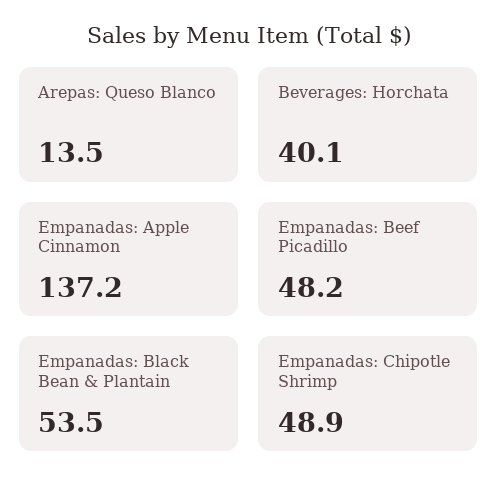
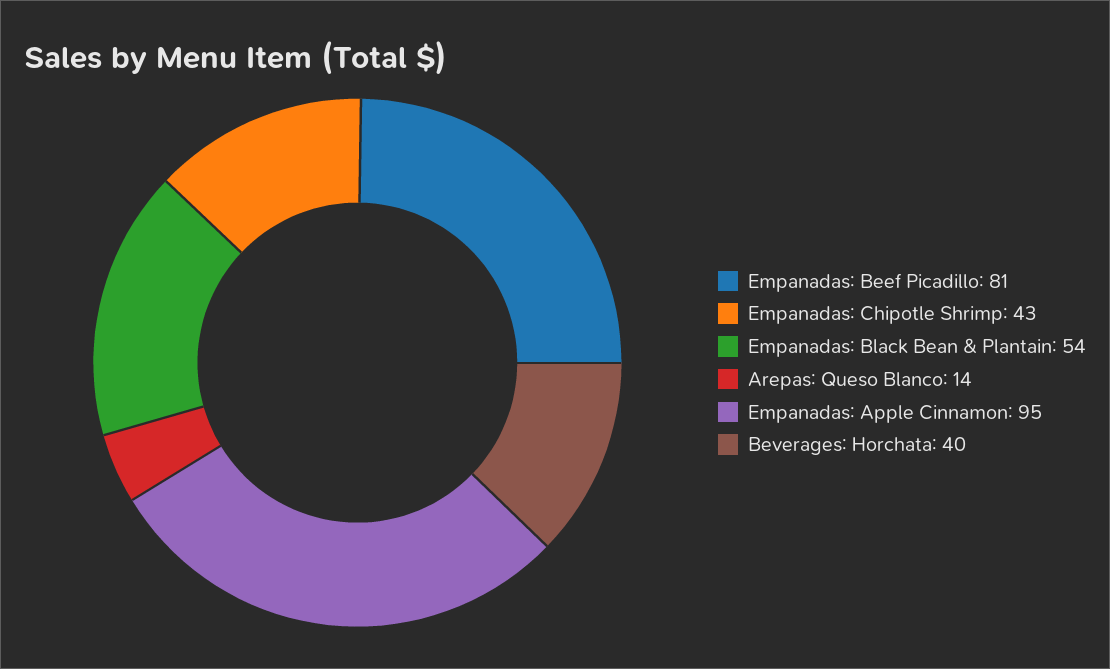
  {
    "Arepas: Queso Blanco": 13.5,
    "Beverages: Horchata": 40.1,
-   "Empanadas: Apple Cinnamon": 137.2,
+   "Empanadas: Apple Cinnamon": 95,
-   "Empanadas: Beef Picadillo": 48.2,
+   "Empanadas: Beef Picadillo": 81,
    "Empanadas: Black Bean & Plantain": 53.5,
-   "Empanadas: Chipotle Shrimp": 48.9
+   "Empanadas: Chipotle Shrimp": 43
  }

